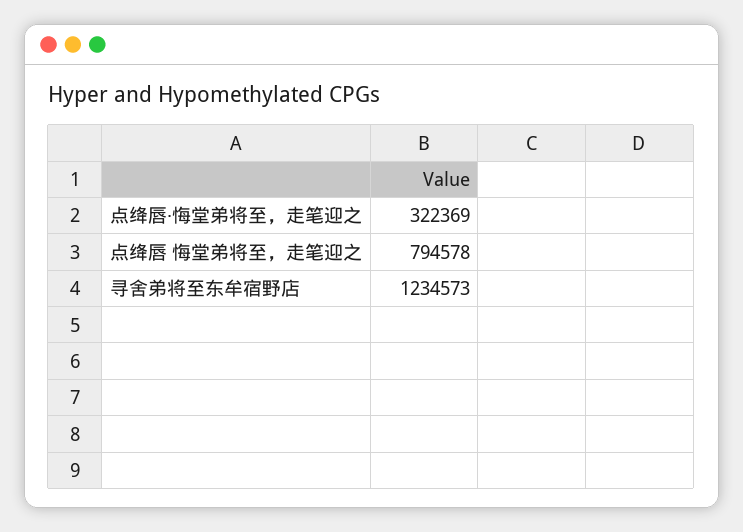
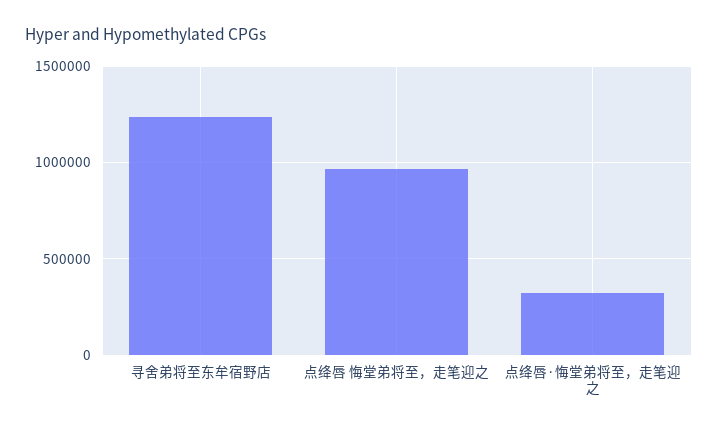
  {
    "点绛唇·悔堂弟将至，走笔迎之": 322369,
-   "点绛唇 悔堂弟将至，走笔迎之": 794578,
+   "点绛唇 悔堂弟将至，走笔迎之": 950000,
    "寻舍弟将至东牟宿野店": 1234573
  }

